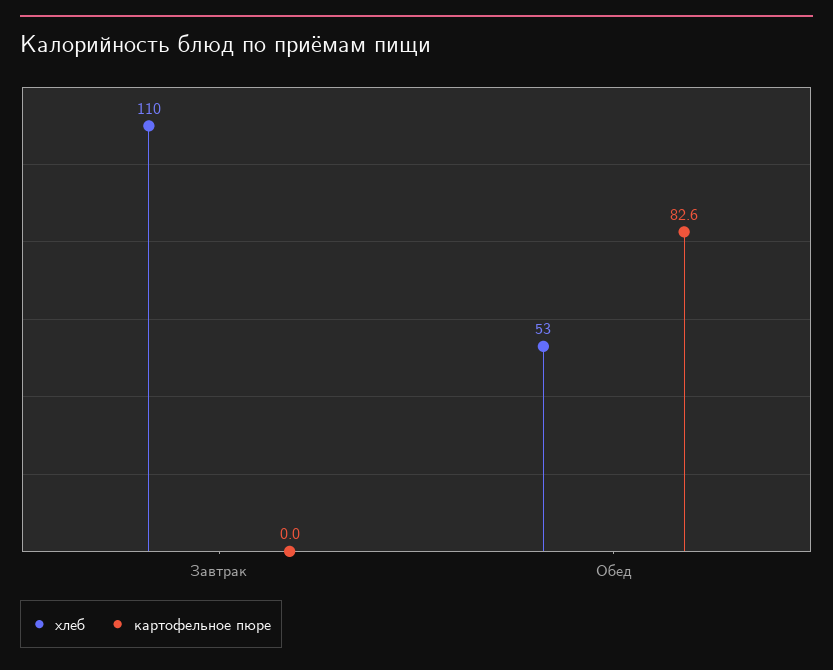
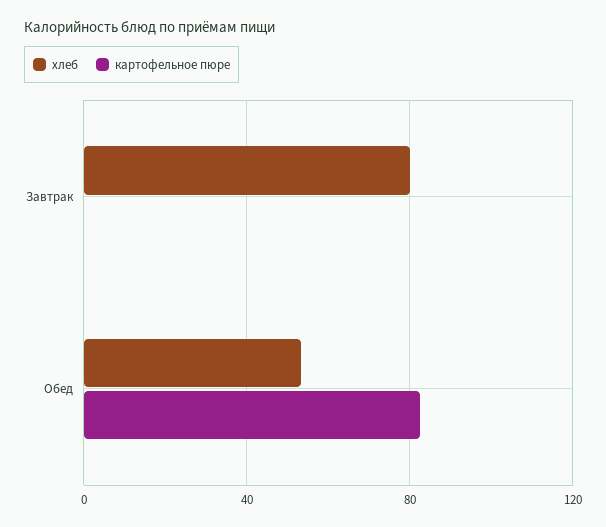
  {
    "хлеб": {
-     "Завтрак": 110,
+     "Завтрак": 80,
      "Обед": 53
    },
    "картофельное пюре": {
      "Завтрак": 0,
      "Обед": 82.6
    }
  }

